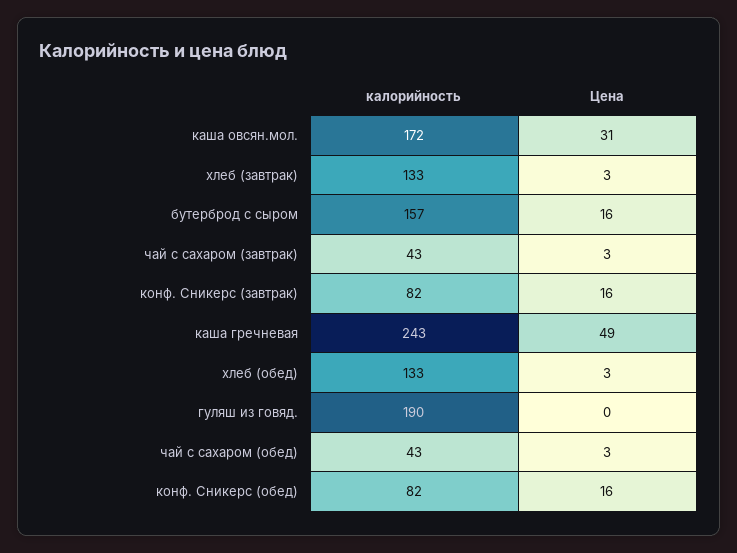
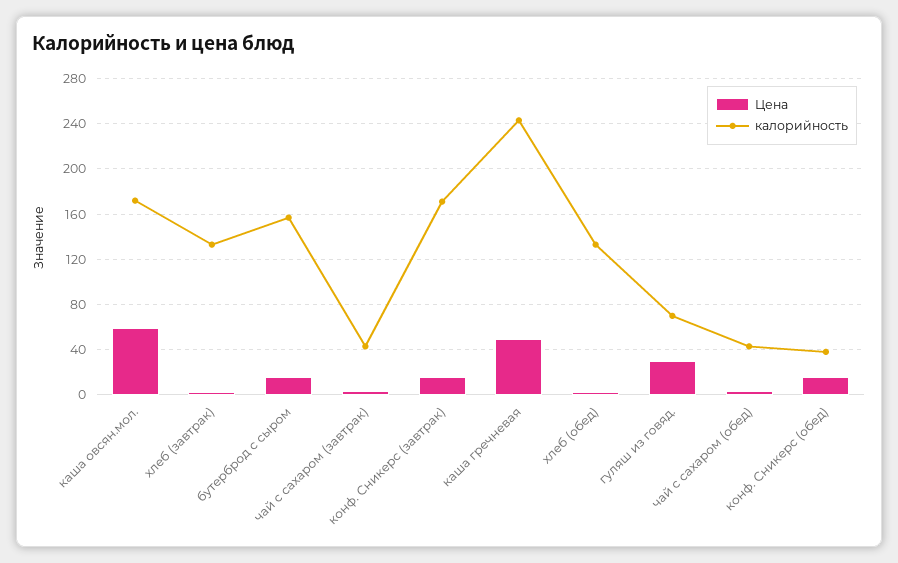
  {
    "калорийность": {
      "каша овсян.мол.": 172,
      "хлеб (завтрак)": 133,
      "бутерброд с сыром": 157,
      "чай с сахаром (завтрак)": 43,
-     "конф. Сникерс (завтрак)": 82,
+     "конф. Сникерс (завтрак)": 170,
      "каша гречневая": 243,
      "хлеб (обед)": 133,
-     "гуляш из говяд.": 190,
+     "гуляш из говяд.": 70,
      "чай с сахаром (обед)": 43,
-     "конф. Сникерс (обед)": 82
+     "конф. Сникерс (обед)": 40
    },
    "Цена": {
-     "каша овсян.мол.": 31,
+     "каша овсян.мол.": 60,
      "хлеб (завтрак)": 3,
      "бутерброд с сыром": 16,
      "чай с сахаром (завтрак)": 3,
      "конф. Сникерс (завтрак)": 16,
      "каша гречневая": 49,
      "хлеб (обед)": 3,
-     "гуляш из говяд.": 0,
+     "гуляш из говяд.": 30,
      "чай с сахаром (обед)": 3,
      "конф. Сникерс (обед)": 16
    }
  }

